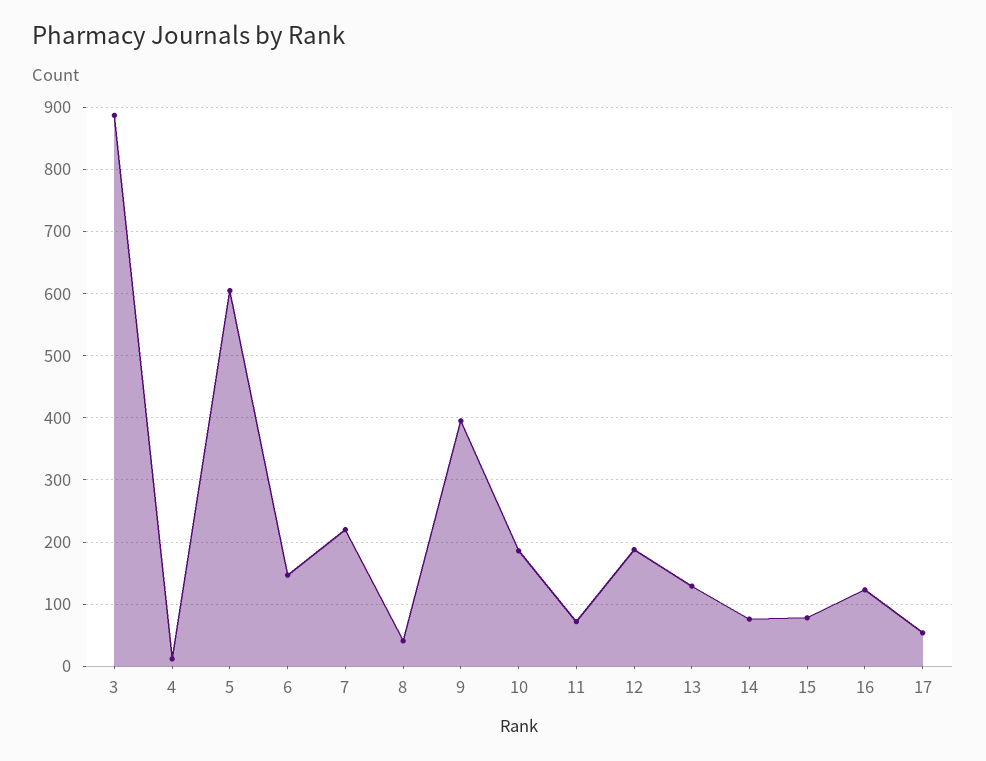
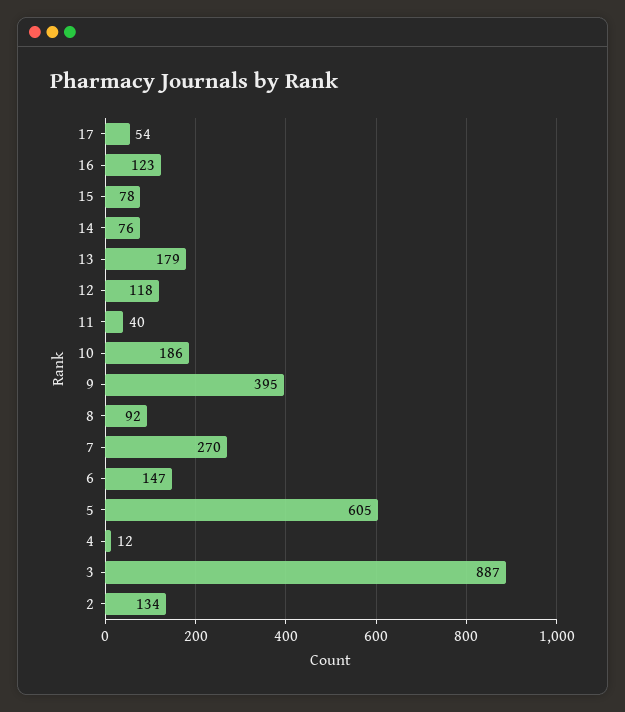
  {
    "3": 887,
    "4": 12,
    "5": 605,
    "6": 147,
-   "7": 220,
+   "7": 270,
-   "8": 40,
+   "8": 92,
    "9": 395,
    "10": 186,
-   "11": 70,
+   "11": 40,
-   "12": 190,
+   "12": 118,
-   "13": 130,
+   "13": 179,
    "14": 76,
    "15": 78,
    "16": 123,
-   "17": 54
+   "17": 54,
+   "2": 134
  }

